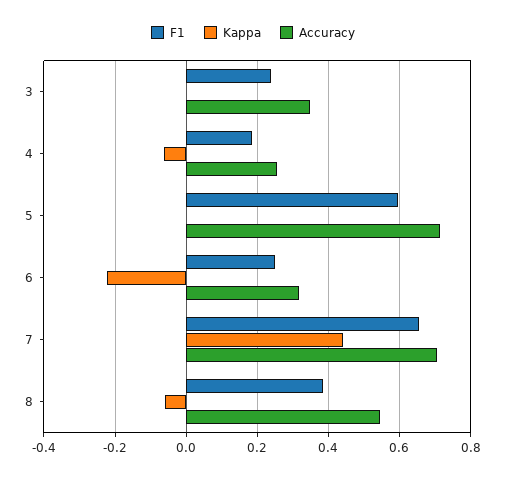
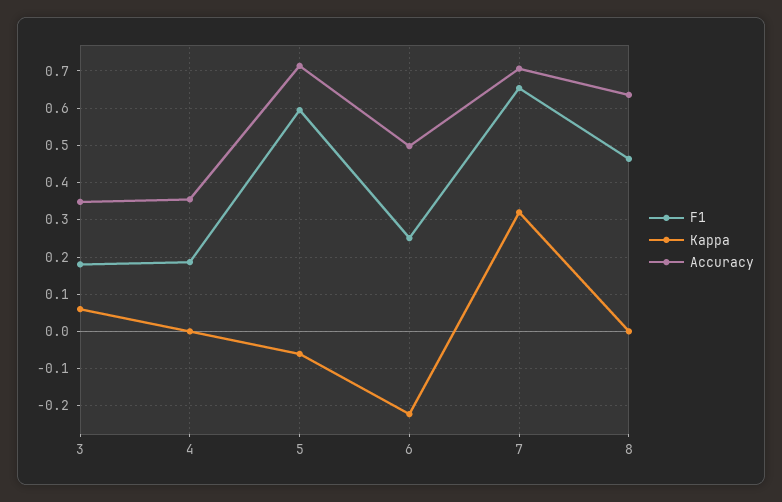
  {
    "F1": {
-     "3": 0.24,
+     "3": 0.18,
      "4": 0.18,
      "5": 0.6,
      "6": 0.26,
      "7": 0.66,
-     "8": 0.38
+     "8": 0.46
    },
    "Kappa": {
-     "3": 0,
+     "3": 0.06,
-     "4": -0.06,
+     "4": 0,
-     "5": 0,
+     "5": -0.06,
      "6": -0.22,
-     "7": 0.44,
+     "7": 0.32,
-     "8": -0.06
+     "8": 0
    },
    "Accuracy": {
      "3": 0.34,
-     "4": 0.26,
+     "4": 0.36,
      "5": 0.72,
-     "6": 0.32,
+     "6": 0.5,
      "7": 0.7,
-     "8": 0.54
+     "8": 0.64
    }
  }

